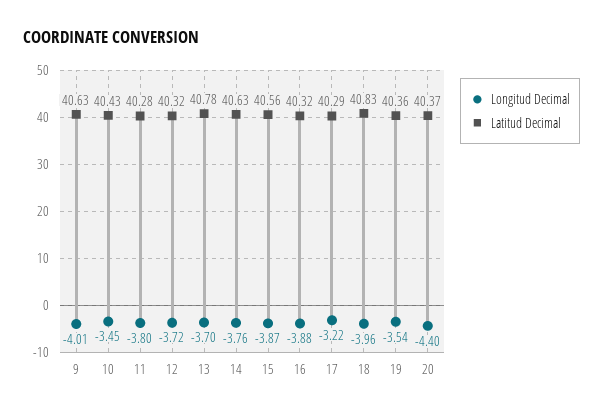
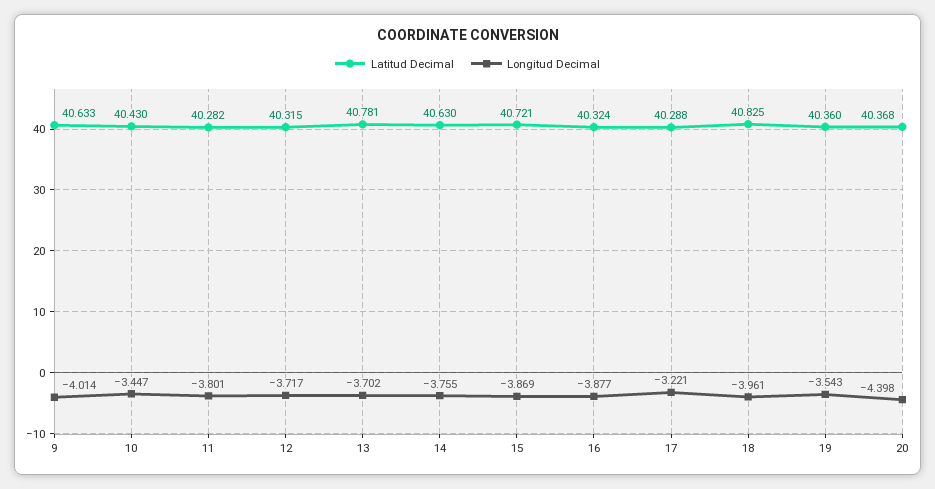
  {
    "Longitud Decimal": {
      "9": -4.014,
      "10": -3.447,
      "11": -3.801,
      "12": -3.717,
      "13": -3.702,
      "14": -3.755,
      "15": -3.869,
      "16": -3.877,
      "17": -3.221,
      "18": -3.961,
      "19": -3.543,
      "20": -4.398
    },
    "Latitud Decimal": {
      "9": 40.633,
      "10": 40.43,
      "11": 40.282,
      "12": 40.315,
      "13": 40.781,
      "14": 40.63,
-     "15": 40.56,
+     "15": 40.721,
      "16": 40.324,
      "17": 40.288,
      "18": 40.825,
      "19": 40.36,
      "20": 40.368
    }
  }

